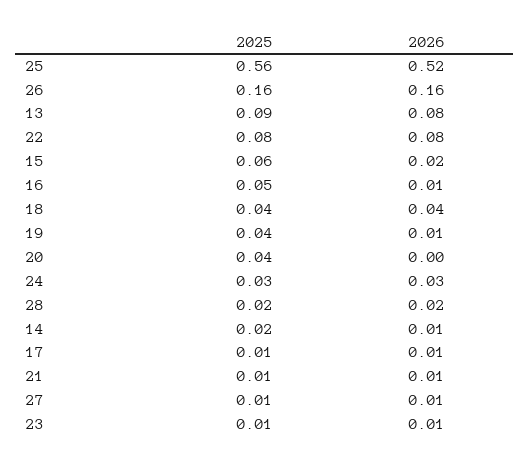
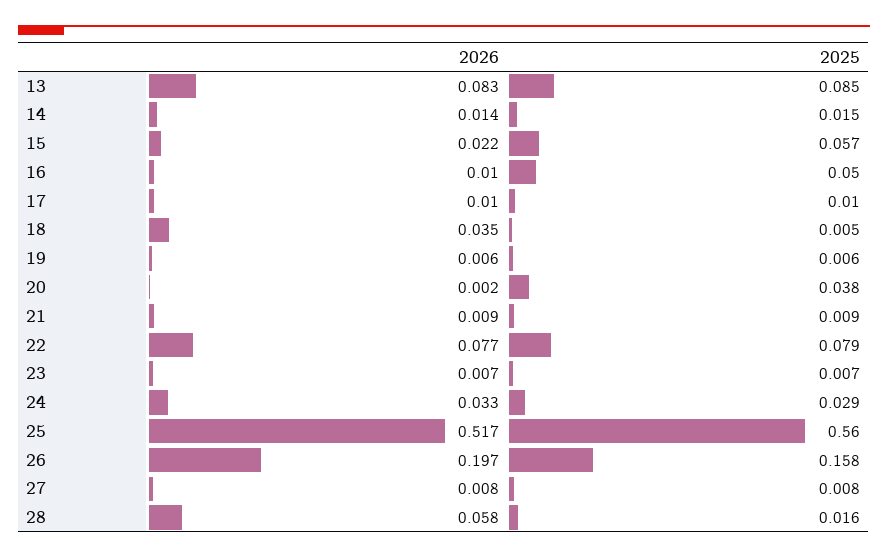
  {
    "2025": {
      "25": 0.56,
      "26": 0.158,
      "13": 0.085,
      "22": 0.079,
      "15": 0.057,
      "16": 0.05,
-     "18": 0.04,
+     "18": 0.005,
-     "19": 0.04,
+     "19": 0.006,
      "20": 0.038,
      "24": 0.029,
      "28": 0.016,
      "14": 0.015,
      "17": 0.01,
      "21": 0.009,
      "27": 0.008,
      "23": 0.007
    },
    "2026": {
      "25": 0.517,
-     "26": 0.16,
+     "26": 0.197,
      "13": 0.083,
      "22": 0.077,
      "15": 0.022,
      "16": 0.01,
      "18": 0.035,
      "19": 0.006,
      "20": 0.002,
      "24": 0.033,
-     "28": 0.02,
+     "28": 0.058,
      "14": 0.014,
      "17": 0.01,
      "21": 0.009,
      "27": 0.008,
      "23": 0.007
    }
  }

